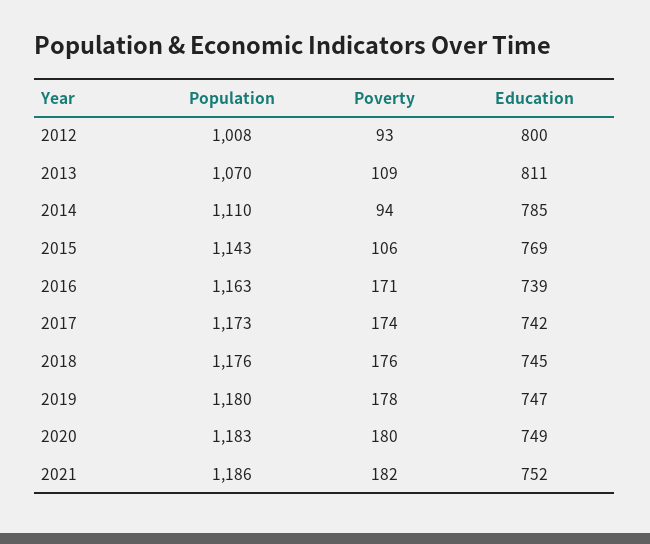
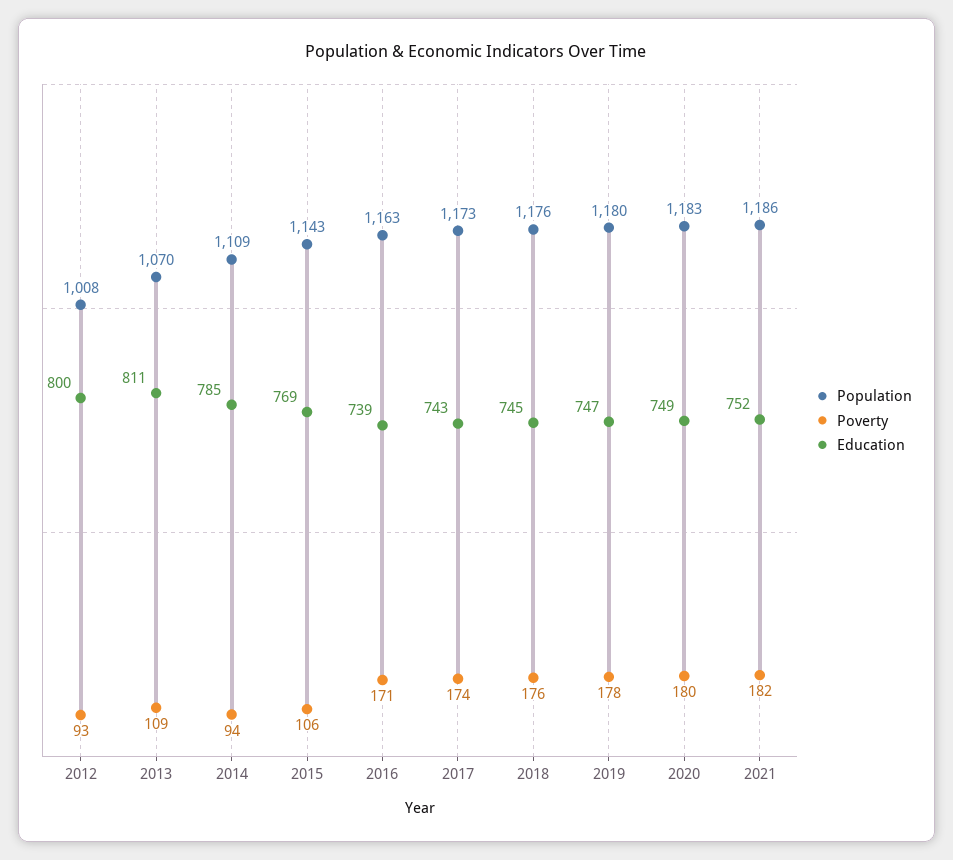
  {
    "Population": {
      "2012": 1008,
      "2013": 1070,
-     "2014": 1110,
+     "2014": 1109,
      "2015": 1143,
      "2016": 1163,
      "2017": 1173,
      "2018": 1176,
      "2019": 1180,
      "2020": 1183,
      "2021": 1186
    },
    "Poverty": {
      "2012": 93,
      "2013": 109,
      "2014": 94,
      "2015": 106,
      "2016": 171,
      "2017": 174,
      "2018": 176,
      "2019": 178,
      "2020": 180,
      "2021": 182
    },
    "Education": {
      "2012": 800,
      "2013": 811,
      "2014": 785,
      "2015": 769,
      "2016": 739,
-     "2017": 742,
+     "2017": 743,
      "2018": 745,
      "2019": 747,
      "2020": 749,
      "2021": 752
    }
  }

